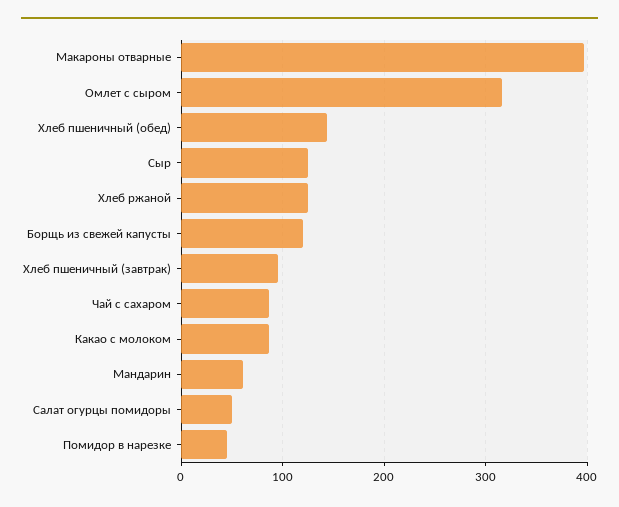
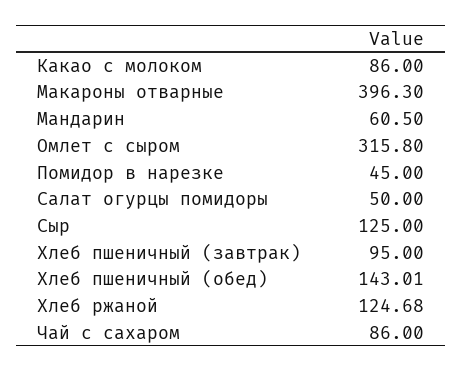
  {
    "Макароны отварные": 396.3,
    "Омлет с сыром": 315.8,
    "Хлеб пшеничный (обед)": 143.01,
    "Сыр": 125,
    "Хлеб ржаной": 124.68,
-   "Борщь из свежей капусты": 120,
    "Хлеб пшеничный (завтрак)": 95,
    "Чай с сахаром": 86,
    "Какао с молоком": 86,
    "Мандарин": 60.5,
    "Салат огурцы помидоры": 50,
    "Помидор в нарезке": 45
  }

